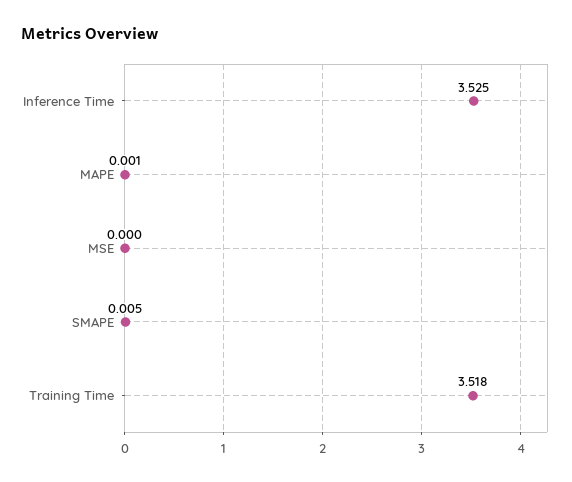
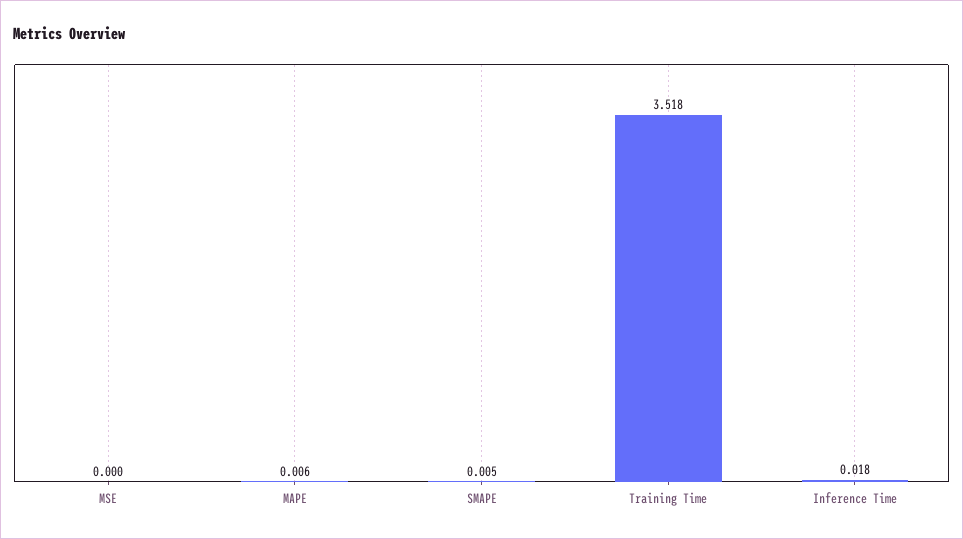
  {
-   "Inference Time": 3.525,
+   "Inference Time": 0.018,
-   "MAPE": 0.001,
+   "MAPE": 0.006,
    "MSE": 0,
    "SMAPE": 0.005,
    "Training Time": 3.518
  }

